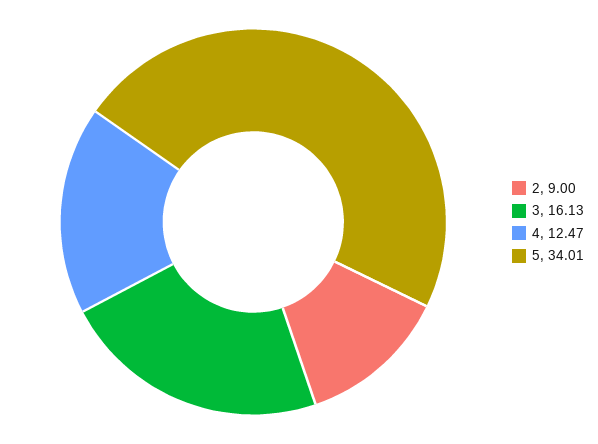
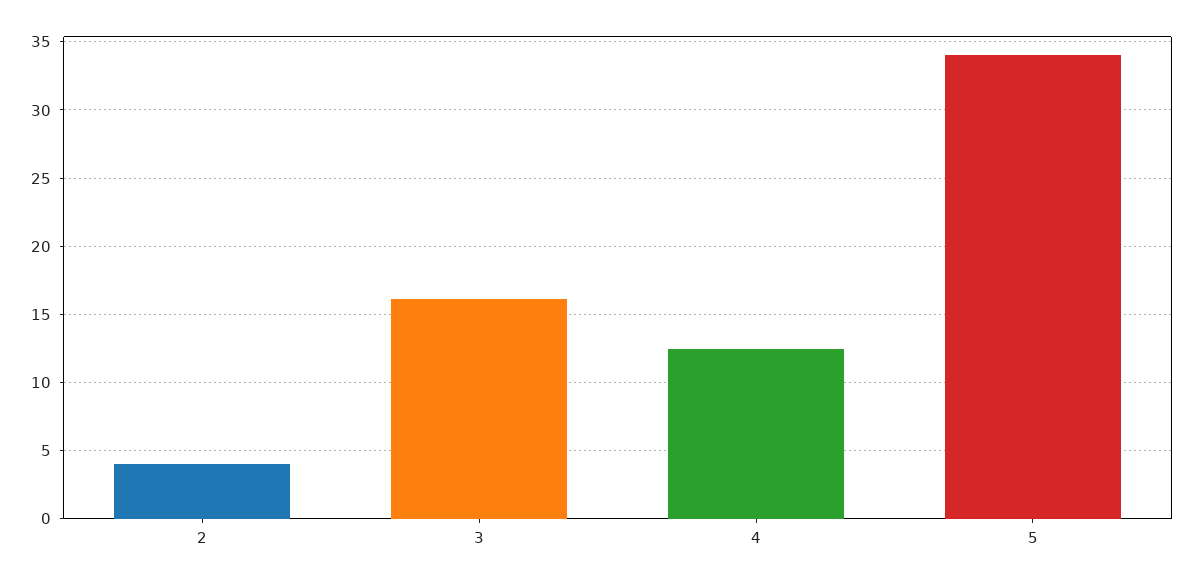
  {
-   "2": 9,
+   "2": 4,
    "3": 16.13,
    "4": 12.47,
    "5": 34.01
  }

